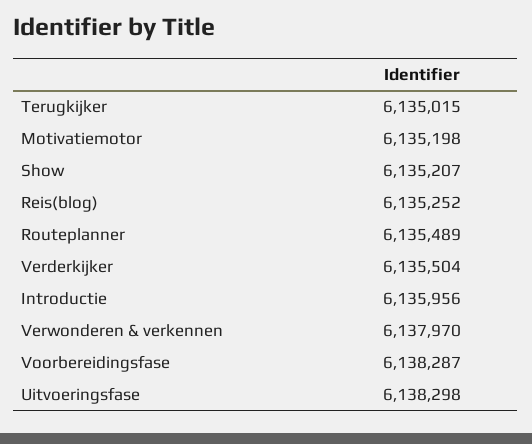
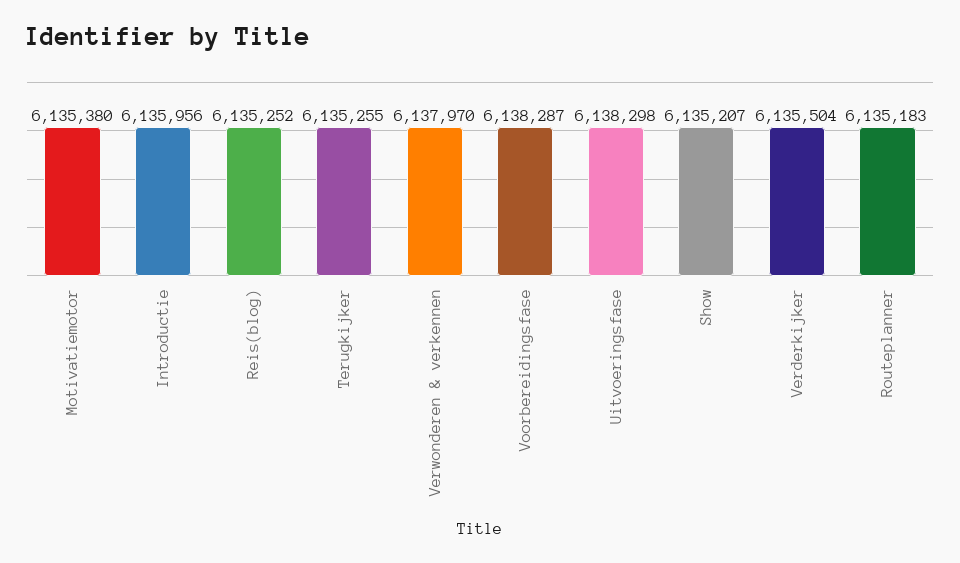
  {
-   "Terugkijker": 6135015,
+   "Terugkijker": 6135255,
-   "Motivatiemotor": 6135198,
+   "Motivatiemotor": 6135380,
    "Show": 6135207,
    "Reis(blog)": 6135252,
-   "Routeplanner": 6135489,
+   "Routeplanner": 6135183,
    "Verderkijker": 6135504,
    "Introductie": 6135956,
    "Verwonderen & verkennen": 6137970,
    "Voorbereidingsfase": 6138287,
    "Uitvoeringsfase": 6138298
  }

